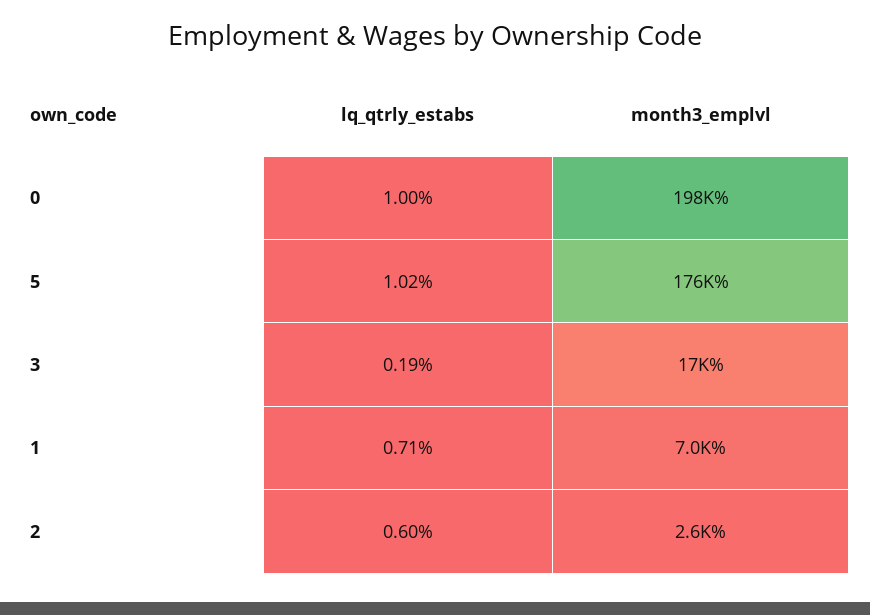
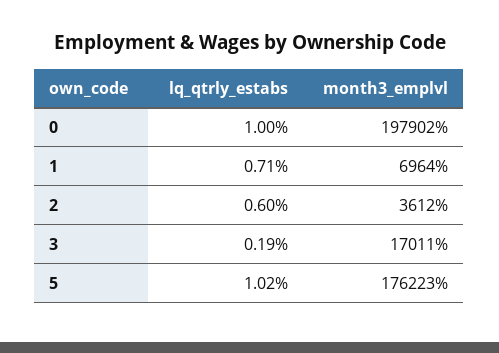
  {
    "lq_qtrly_estabs": {
      "0": 1,
      "5": 1.02,
      "3": 0.19,
      "1": 0.71,
      "2": 0.6
    },
    "month3_emplvl": {
      "0": 197902,
      "5": 176223,
      "3": 17011,
      "1": 6964,
-     "2": 2600
+     "2": 3612
    }
  }

